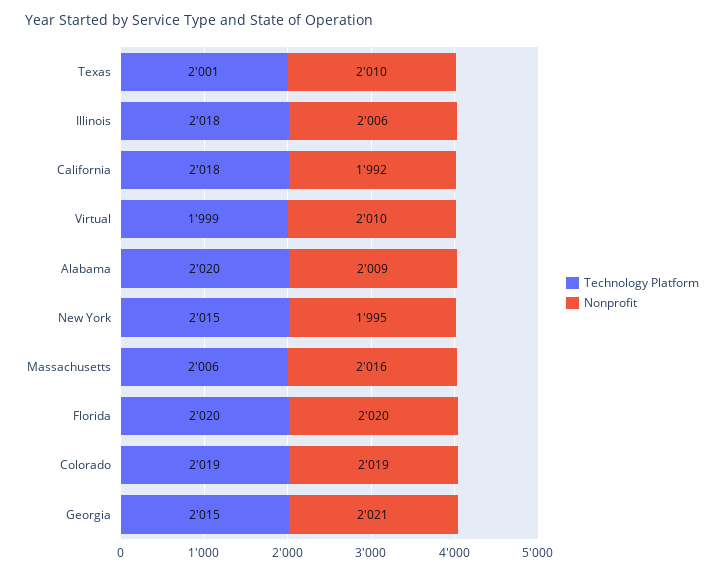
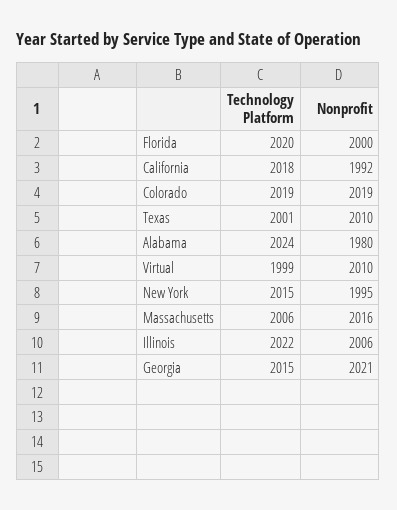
  {
    "Technology Platform": {
      "Texas": 2001,
-     "Illinois": 2018,
+     "Illinois": 2022,
      "California": 2018,
      "Virtual": 1999,
-     "Alabama": 2020,
+     "Alabama": 2024,
      "New York": 2015,
      "Massachusetts": 2006,
      "Florida": 2020,
      "Colorado": 2019,
      "Georgia": 2015
    },
    "Nonprofit": {
      "Texas": 2010,
      "Illinois": 2006,
      "California": 1992,
      "Virtual": 2010,
-     "Alabama": 2009,
+     "Alabama": 1980,
      "New York": 1995,
      "Massachusetts": 2016,
-     "Florida": 2020,
+     "Florida": 2000,
      "Colorado": 2019,
      "Georgia": 2021
    }
  }

